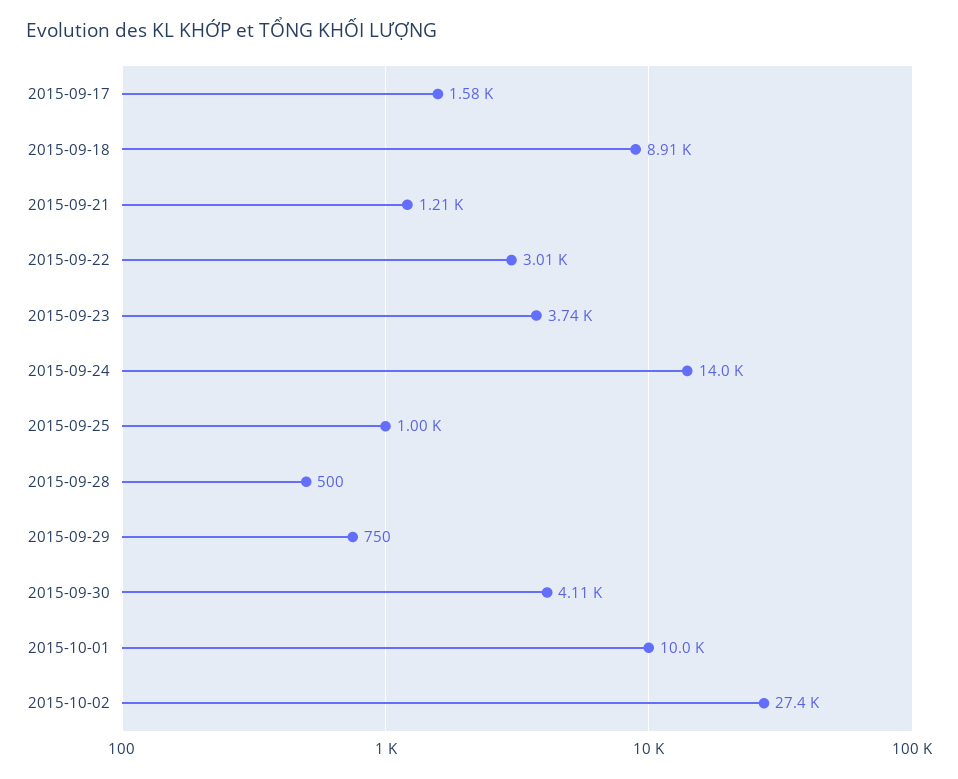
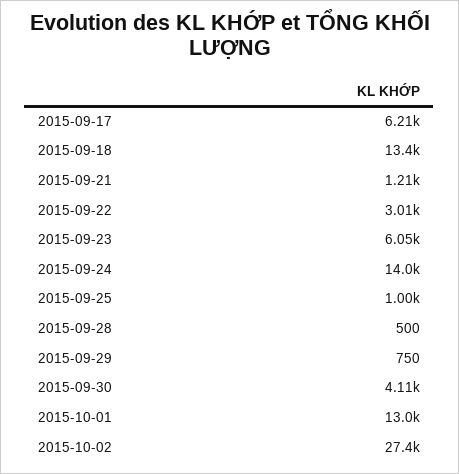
  {
-   "2015-09-17": 1580,
+   "2015-09-17": 6210,
-   "2015-09-18": 8910,
+   "2015-09-18": 13400,
    "2015-09-21": 1210,
    "2015-09-22": 3010,
-   "2015-09-23": 3740,
+   "2015-09-23": 6050,
    "2015-09-24": 14000,
    "2015-09-25": 1000,
    "2015-09-28": 500,
    "2015-09-29": 750,
    "2015-09-30": 4110,
-   "2015-10-01": 10000,
+   "2015-10-01": 13000,
    "2015-10-02": 27400
  }

